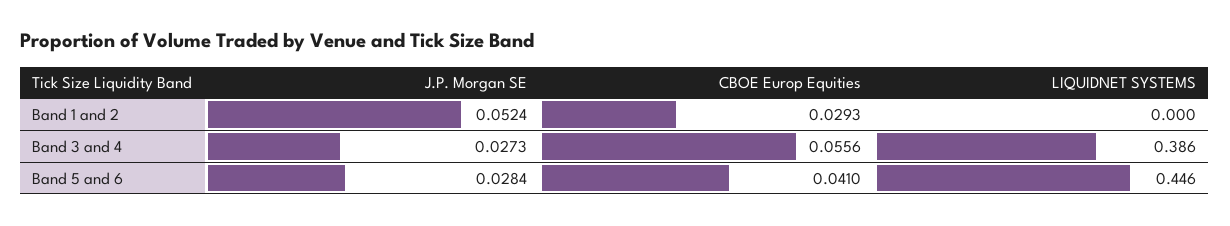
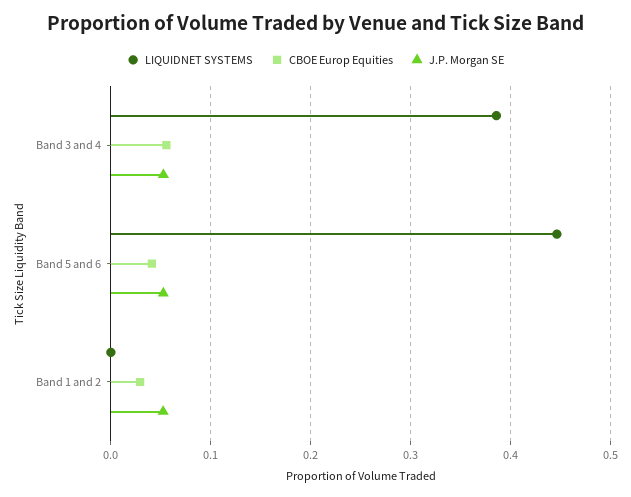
  {
    "J.P. Morgan SE": {
      "Band 1 and 2": 0.0524,
-     "Band 3 and 4": 0.0273,
+     "Band 3 and 4": 0.05,
-     "Band 5 and 6": 0.0284
+     "Band 5 and 6": 0.05
    },
    "CBOE Europ Equities": {
      "Band 1 and 2": 0.0293,
      "Band 3 and 4": 0.0556,
      "Band 5 and 6": 0.041
    },
    "LIQUIDNET SYSTEMS": {
      "Band 1 and 2": 0,
      "Band 3 and 4": 0.386,
      "Band 5 and 6": 0.446
    }
  }

